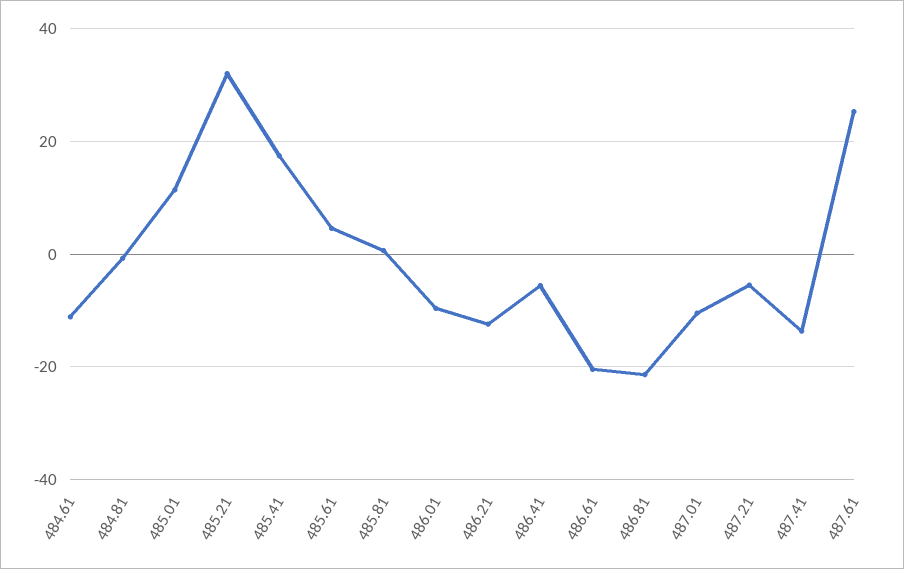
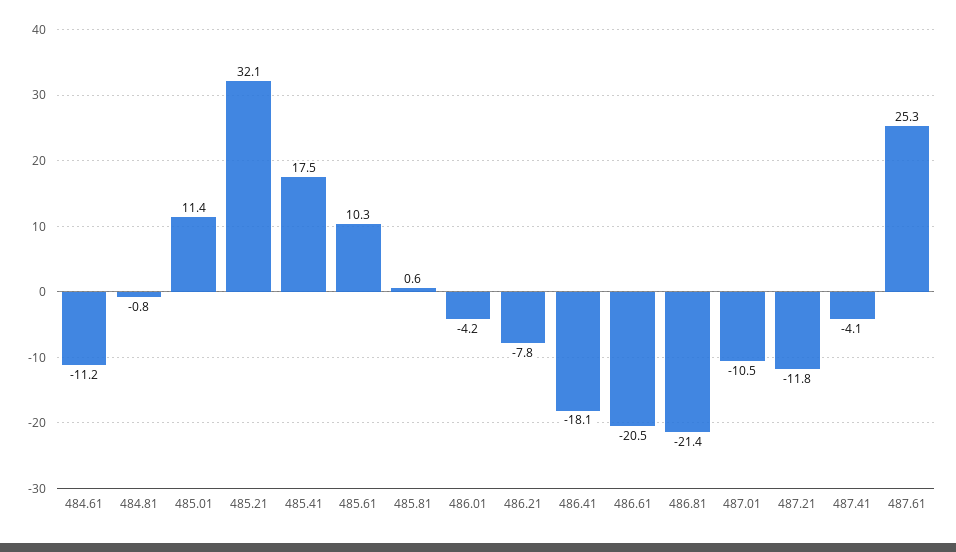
  {
    "484.61": -11.2,
    "484.81": -0.8,
    "485.01": 11.4,
    "485.21": 32.1,
    "485.41": 17.5,
-   "485.61": 4,
+   "485.61": 10.3,
    "485.81": 0.6,
-   "486.01": -10,
+   "486.01": -4.2,
-   "486.21": -12,
+   "486.21": -7.8,
-   "486.41": -6,
+   "486.41": -18.1,
    "486.61": -20.5,
    "486.81": -21.4,
    "487.01": -10.5,
-   "487.21": -6,
+   "487.21": -11.8,
-   "487.41": -14,
+   "487.41": -4.1,
    "487.61": 25.3
  }

